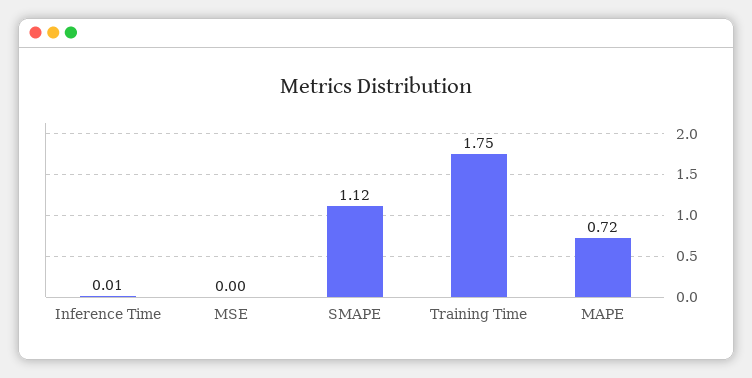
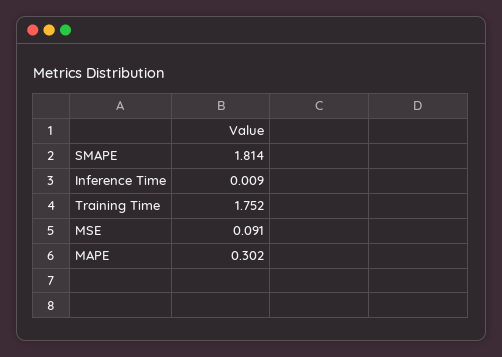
  {
    "Inference Time": 0.009,
-   "MSE": 0,
+   "MSE": 0.091,
-   "SMAPE": 1.12,
+   "SMAPE": 1.814,
    "Training Time": 1.752,
-   "MAPE": 0.72
+   "MAPE": 0.302
  }

